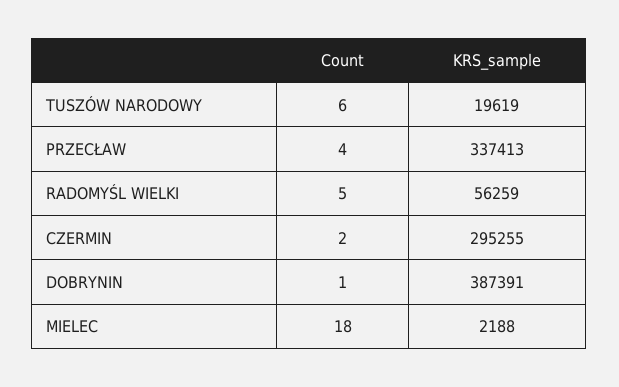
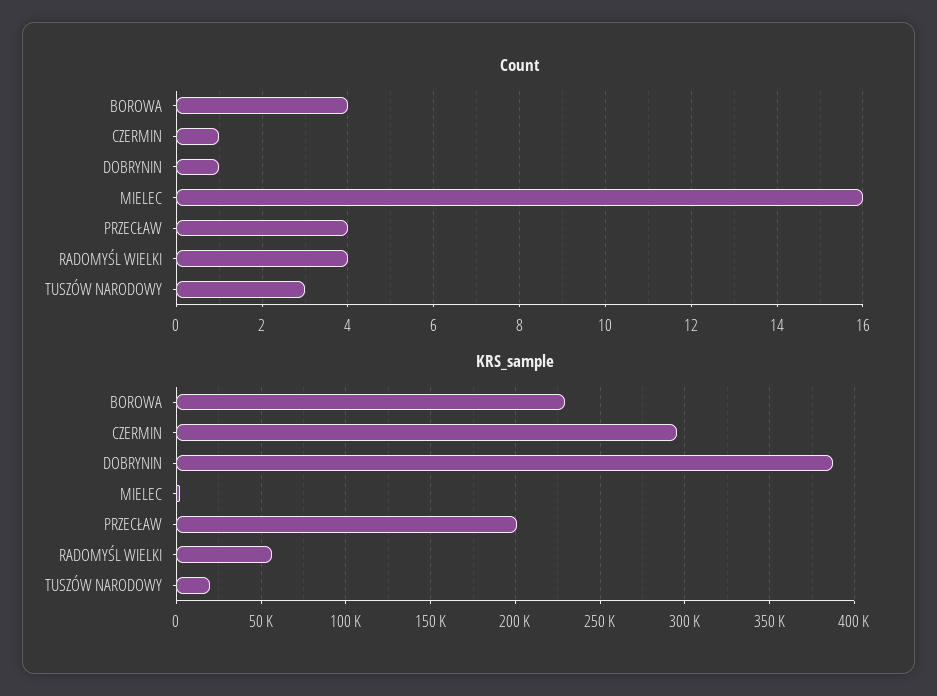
  {
    "Count": {
-     "TUSZÓW NARODOWY": 6,
+     "TUSZÓW NARODOWY": 3,
      "PRZECŁAW": 4,
-     "RADOMYŚL WIELKI": 5,
+     "RADOMYŚL WIELKI": 4,
-     "CZERMIN": 2,
+     "CZERMIN": 1,
      "DOBRYNIN": 1,
-     "MIELEC": 18
+     "MIELEC": 16,
+     "BOROWA": 4
    },
    "KRS_sample": {
      "TUSZÓW NARODOWY": 19619,
-     "PRZECŁAW": 337413,
+     "PRZECŁAW": 200000,
      "RADOMYŚL WIELKI": 56259,
      "CZERMIN": 295255,
      "DOBRYNIN": 387391,
-     "MIELEC": 2188
+     "MIELEC": 2188,
+     "BOROWA": 230000
    }
  }

